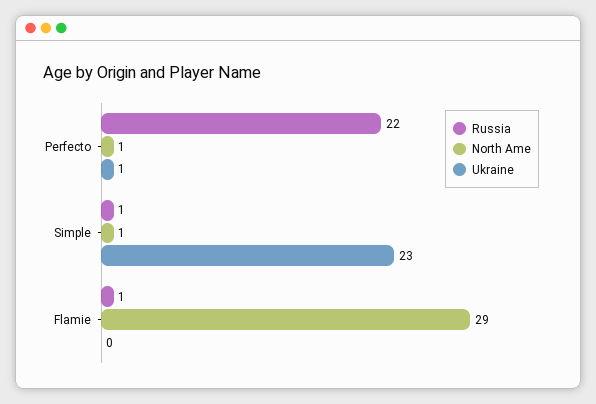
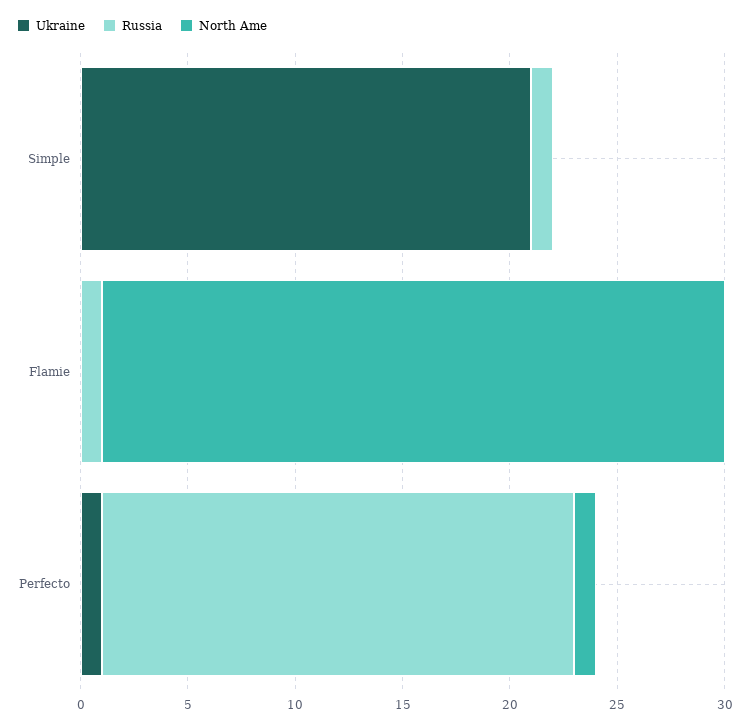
  {
    "Russia": {
      "Perfecto": 22,
      "Simple": 1,
      "Flamie": 1
    },
    "North Ame": {
      "Perfecto": 1,
-     "Simple": 1,
+     "Simple": 0,
      "Flamie": 29
    },
    "Ukraine": {
      "Perfecto": 1,
-     "Simple": 23,
+     "Simple": 21,
      "Flamie": 0
    }
  }

